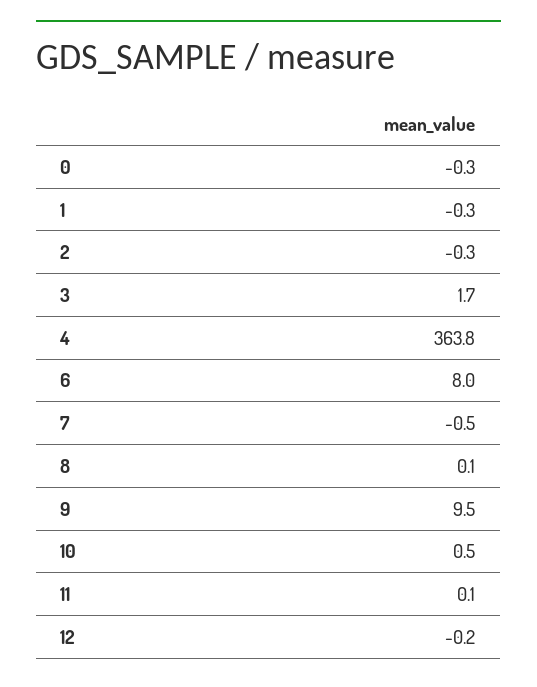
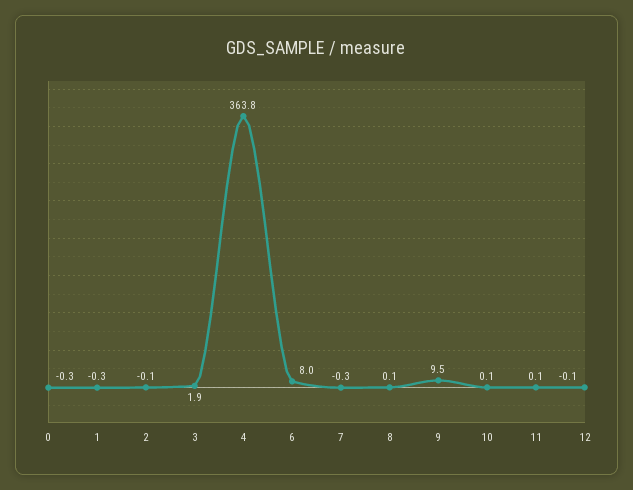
  {
    "0": -0.3,
    "1": -0.3,
-   "2": -0.3,
+   "2": -0.1,
-   "3": 1.7,
+   "3": 1.9,
    "4": 363.8,
    "6": 8,
-   "7": -0.5,
+   "7": -0.3,
    "8": 0.1,
    "9": 9.5,
-   "10": 0.5,
+   "10": 0.1,
    "11": 0.1,
-   "12": -0.2
+   "12": -0.1
  }

